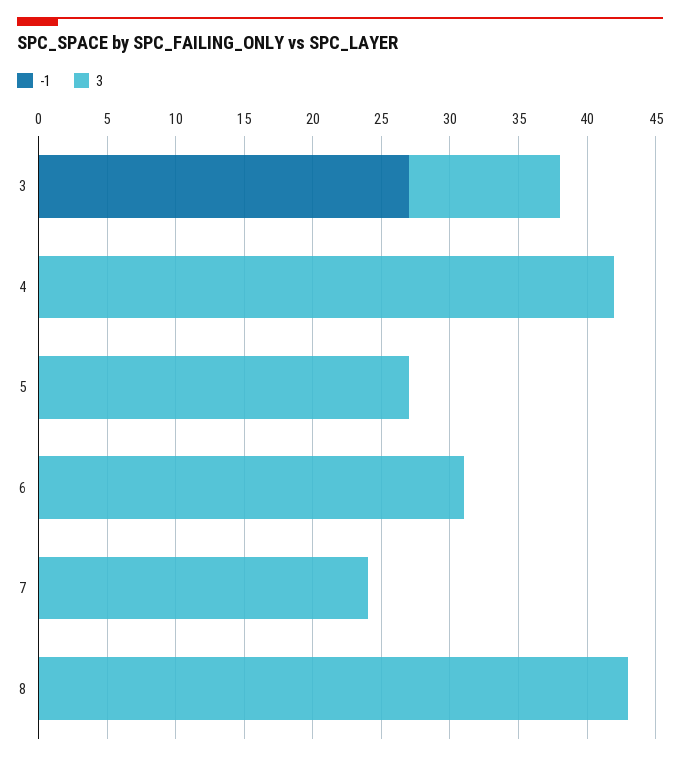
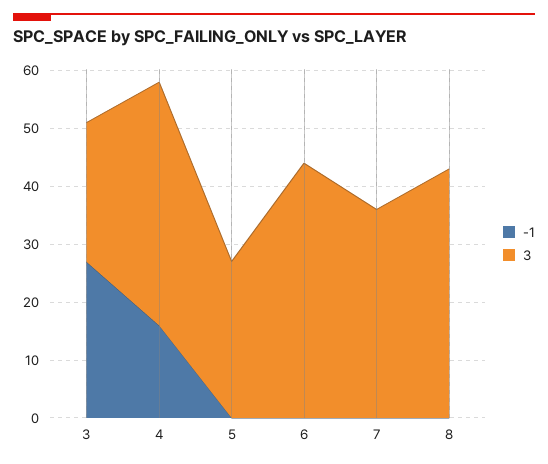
  {
    "-1": {
      "3": 27,
-     "4": 0,
+     "4": 15,
      "5": 0,
      "6": 0,
      "7": 0,
      "8": 0
    },
    "3": {
-     "3": 11,
+     "3": 25,
      "4": 42,
      "5": 27,
-     "6": 31,
+     "6": 45,
-     "7": 24,
+     "7": 35,
      "8": 43
    }
  }

